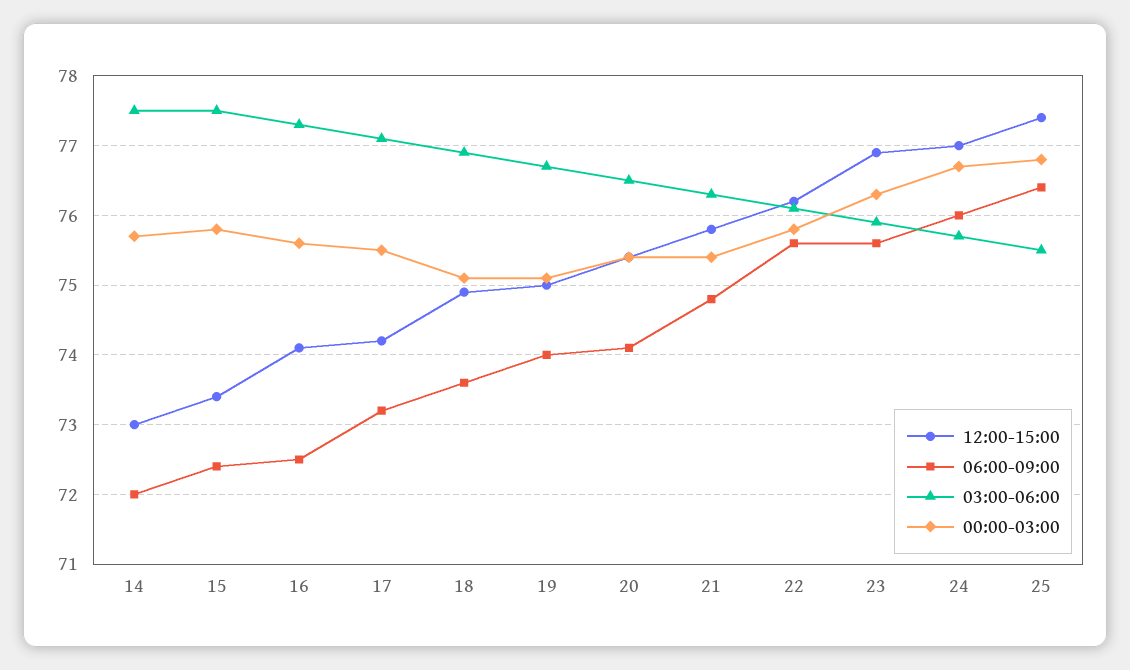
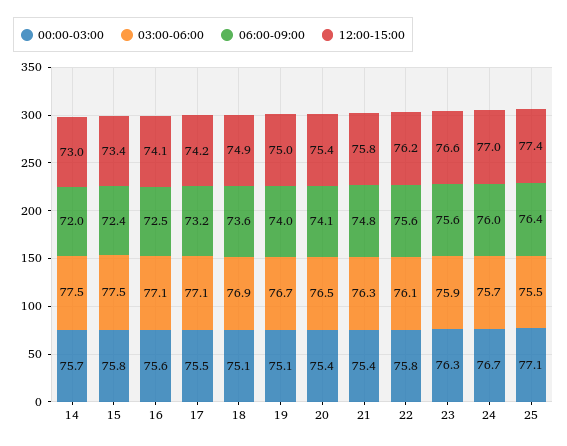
  {
    "12:00-15:00": {
      "14": 73,
      "15": 73.4,
      "16": 74.1,
      "17": 74.2,
      "18": 74.9,
      "19": 75,
      "20": 75.4,
      "21": 75.8,
      "22": 76.2,
-     "23": 76.9,
+     "23": 76.6,
      "24": 77,
      "25": 77.4
    },
    "06:00-09:00": {
      "14": 72,
      "15": 72.4,
      "16": 72.5,
      "17": 73.2,
      "18": 73.6,
      "19": 74,
      "20": 74.1,
      "21": 74.8,
      "22": 75.6,
      "23": 75.6,
      "24": 76,
      "25": 76.4
    },
    "03:00-06:00": {
      "14": 77.5,
      "15": 77.5,
-     "16": 77.3,
+     "16": 77.1,
      "17": 77.1,
      "18": 76.9,
      "19": 76.7,
      "20": 76.5,
      "21": 76.3,
      "22": 76.1,
      "23": 75.9,
      "24": 75.7,
      "25": 75.5
    },
    "00:00-03:00": {
      "14": 75.7,
      "15": 75.8,
      "16": 75.6,
      "17": 75.5,
      "18": 75.1,
      "19": 75.1,
      "20": 75.4,
      "21": 75.4,
      "22": 75.8,
      "23": 76.3,
      "24": 76.7,
-     "25": 76.8
+     "25": 77.1
    }
  }

